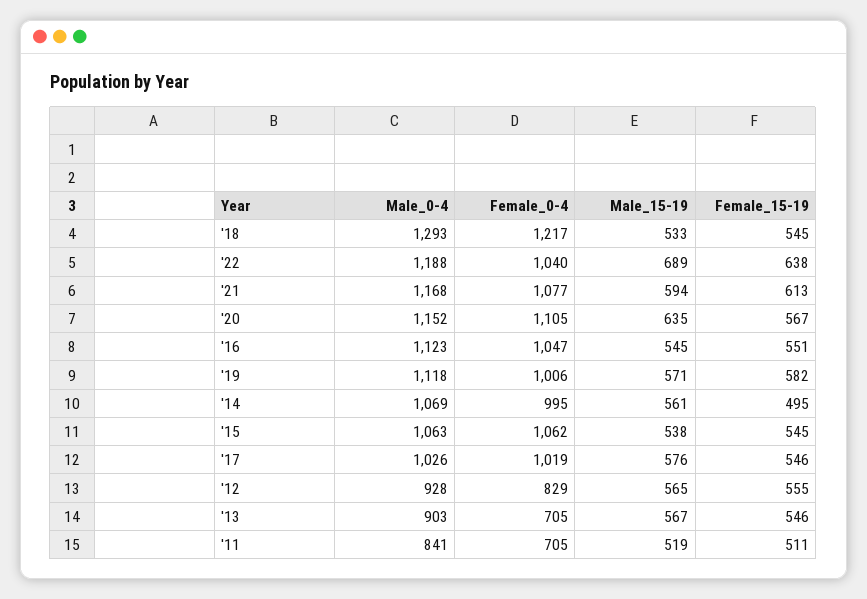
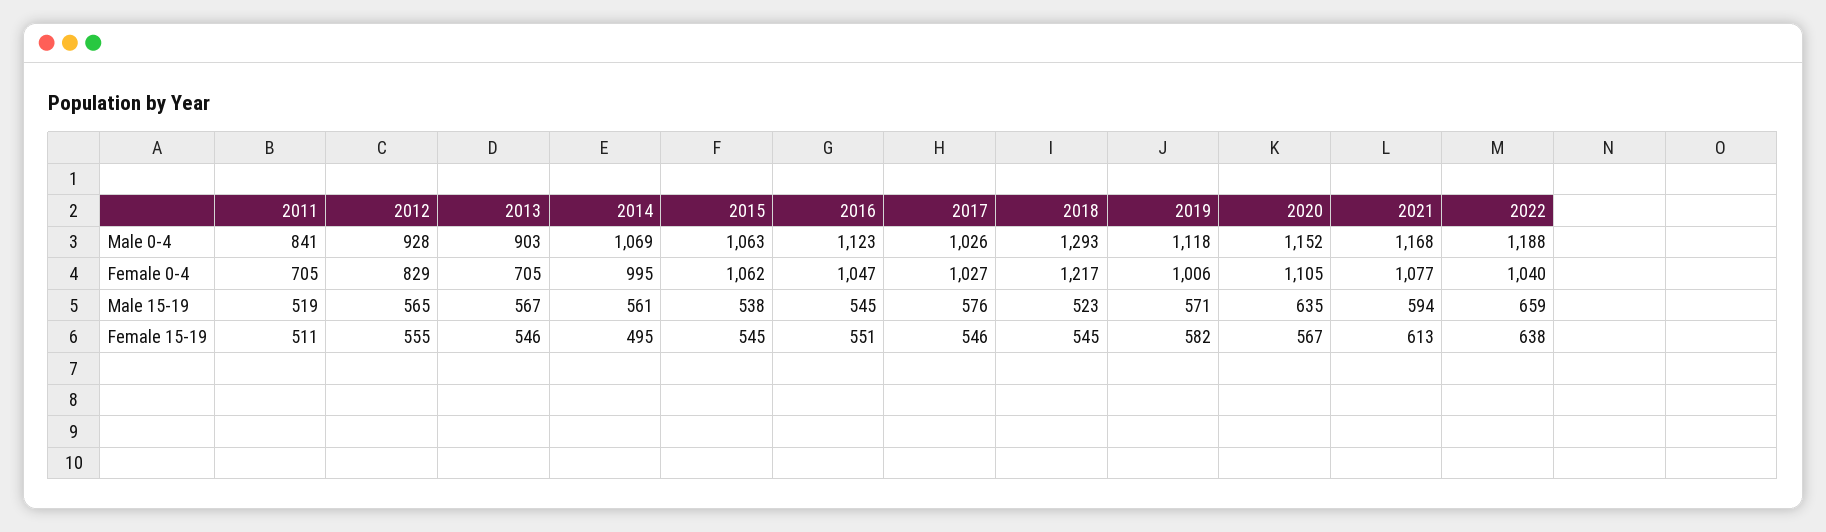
  {
    "Male_0-4": {
      "'18": 1293,
      "'22": 1188,
      "'21": 1168,
      "'20": 1152,
      "'16": 1123,
      "'19": 1118,
      "'14": 1069,
      "'15": 1063,
      "'17": 1026,
      "'12": 928,
      "'13": 903,
      "'11": 841
    },
    "Female_0-4": {
      "'18": 1217,
      "'22": 1040,
      "'21": 1077,
      "'20": 1105,
      "'16": 1047,
      "'19": 1006,
      "'14": 995,
      "'15": 1062,
-     "'17": 1019,
+     "'17": 1027,
      "'12": 829,
      "'13": 705,
      "'11": 705
    },
    "Male_15-19": {
-     "'18": 533,
+     "'18": 523,
-     "'22": 689,
+     "'22": 659,
      "'21": 594,
      "'20": 635,
      "'16": 545,
      "'19": 571,
      "'14": 561,
      "'15": 538,
      "'17": 576,
      "'12": 565,
      "'13": 567,
      "'11": 519
    },
    "Female_15-19": {
      "'18": 545,
      "'22": 638,
      "'21": 613,
      "'20": 567,
      "'16": 551,
      "'19": 582,
      "'14": 495,
      "'15": 545,
      "'17": 546,
      "'12": 555,
      "'13": 546,
      "'11": 511
    }
  }

